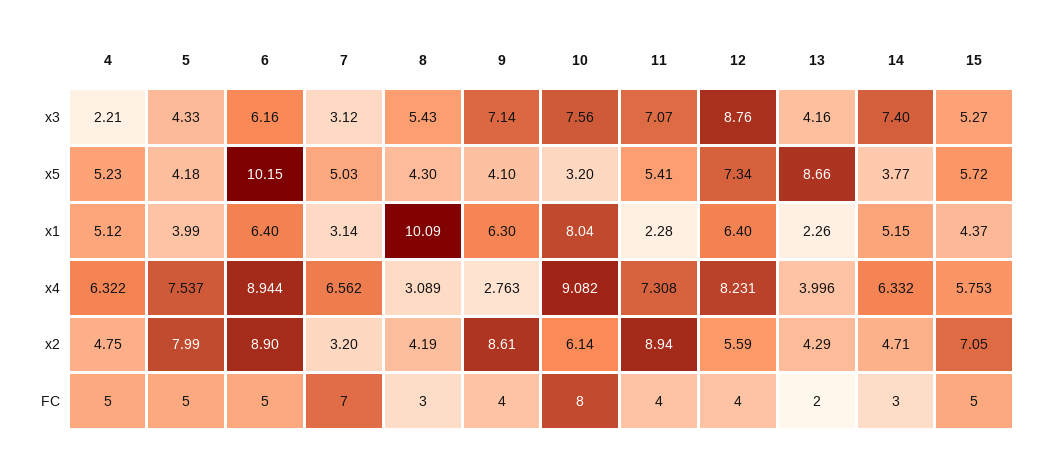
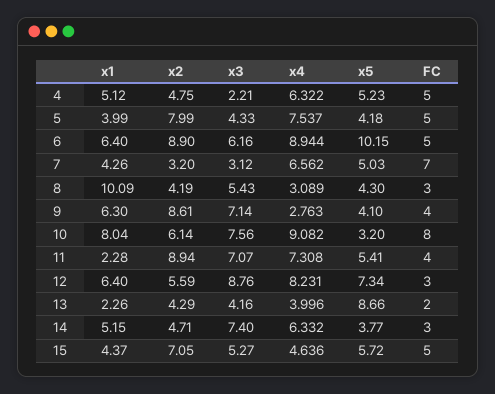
  {
    "4": {
      "x3": 2.21,
      "x5": 5.23,
      "x1": 5.12,
      "x4": 6.322,
      "x2": 4.75,
      "FC": 5
    },
    "5": {
      "x3": 4.33,
      "x5": 4.18,
      "x1": 3.99,
      "x4": 7.537,
      "x2": 7.99,
      "FC": 5
    },
    "6": {
      "x3": 6.16,
      "x5": 10.15,
      "x1": 6.4,
      "x4": 8.944,
      "x2": 8.9,
      "FC": 5
    },
    "7": {
      "x3": 3.12,
      "x5": 5.03,
-     "x1": 3.14,
+     "x1": 4.26,
      "x4": 6.562,
      "x2": 3.2,
      "FC": 7
    },
    "8": {
      "x3": 5.43,
      "x5": 4.3,
      "x1": 10.09,
      "x4": 3.089,
      "x2": 4.19,
      "FC": 3
    },
    "9": {
      "x3": 7.14,
      "x5": 4.1,
      "x1": 6.3,
      "x4": 2.763,
      "x2": 8.61,
      "FC": 4
    },
    "10": {
      "x3": 7.56,
      "x5": 3.2,
      "x1": 8.04,
      "x4": 9.082,
      "x2": 6.14,
      "FC": 8
    },
    "11": {
      "x3": 7.07,
      "x5": 5.41,
      "x1": 2.28,
      "x4": 7.308,
      "x2": 8.94,
      "FC": 4
    },
    "12": {
      "x3": 8.76,
      "x5": 7.34,
      "x1": 6.4,
      "x4": 8.231,
      "x2": 5.59,
-     "FC": 4
+     "FC": 3
    },
    "13": {
      "x3": 4.16,
      "x5": 8.66,
      "x1": 2.26,
      "x4": 3.996,
      "x2": 4.29,
      "FC": 2
    },
    "14": {
      "x3": 7.4,
      "x5": 3.77,
      "x1": 5.15,
      "x4": 6.332,
      "x2": 4.71,
      "FC": 3
    },
    "15": {
      "x3": 5.27,
      "x5": 5.72,
      "x1": 4.37,
-     "x4": 5.753,
+     "x4": 4.636,
      "x2": 7.05,
      "FC": 5
    }
  }

